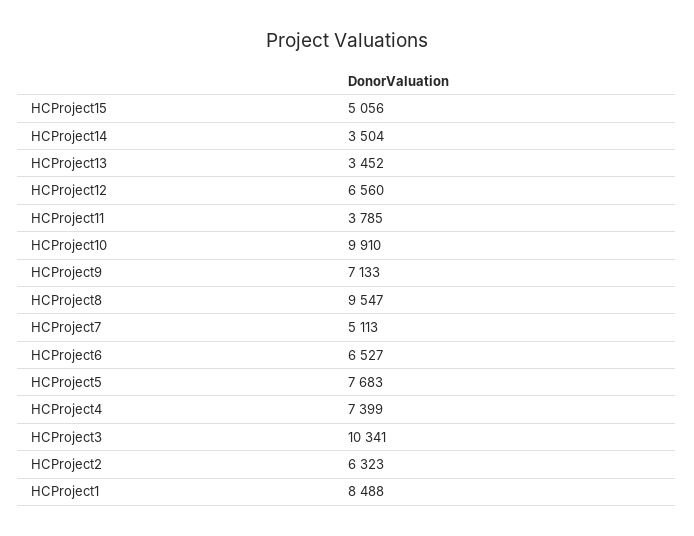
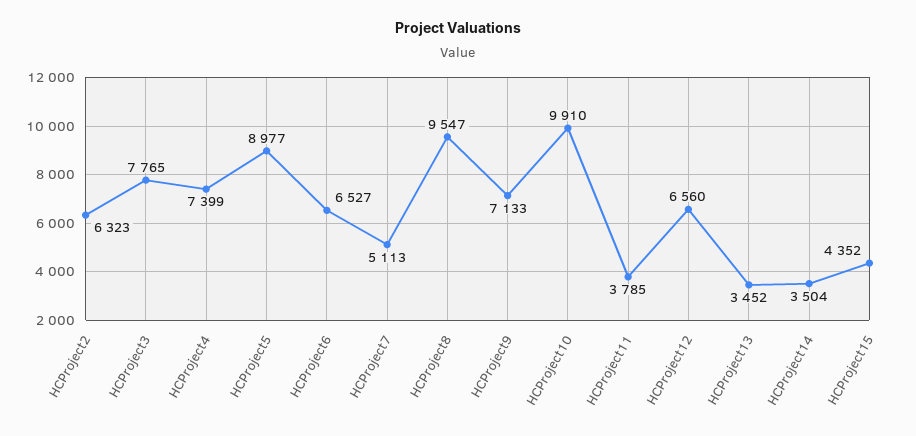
  {
-   "HCProject15": 5056,
+   "HCProject15": 4352,
    "HCProject14": 3504,
    "HCProject13": 3452,
    "HCProject12": 6560,
    "HCProject11": 3785,
    "HCProject10": 9910,
    "HCProject9": 7133,
    "HCProject8": 9547,
    "HCProject7": 5113,
    "HCProject6": 6527,
-   "HCProject5": 7683,
+   "HCProject5": 8977,
    "HCProject4": 7399,
-   "HCProject3": 10341,
+   "HCProject3": 7765,
-   "HCProject2": 6323,
+   "HCProject2": 6323
-   "HCProject1": 8488
  }

